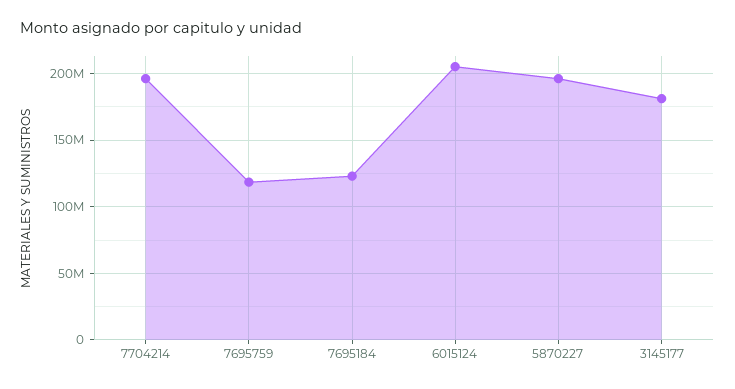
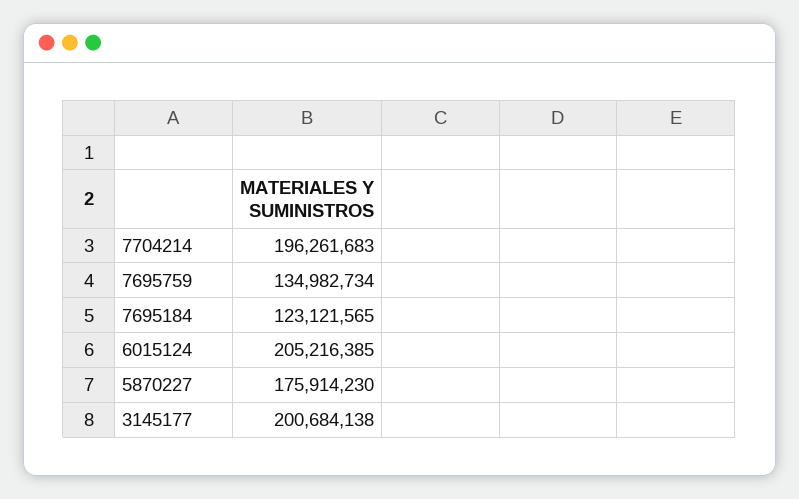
  {
    "7704214": 196261683,
-   "7695759": 120000000,
+   "7695759": 134982734,
    "7695184": 123121565,
    "6015124": 205216385,
-   "5870227": 195000000,
+   "5870227": 175914230,
-   "3145177": 180000000
+   "3145177": 200684138
  }

